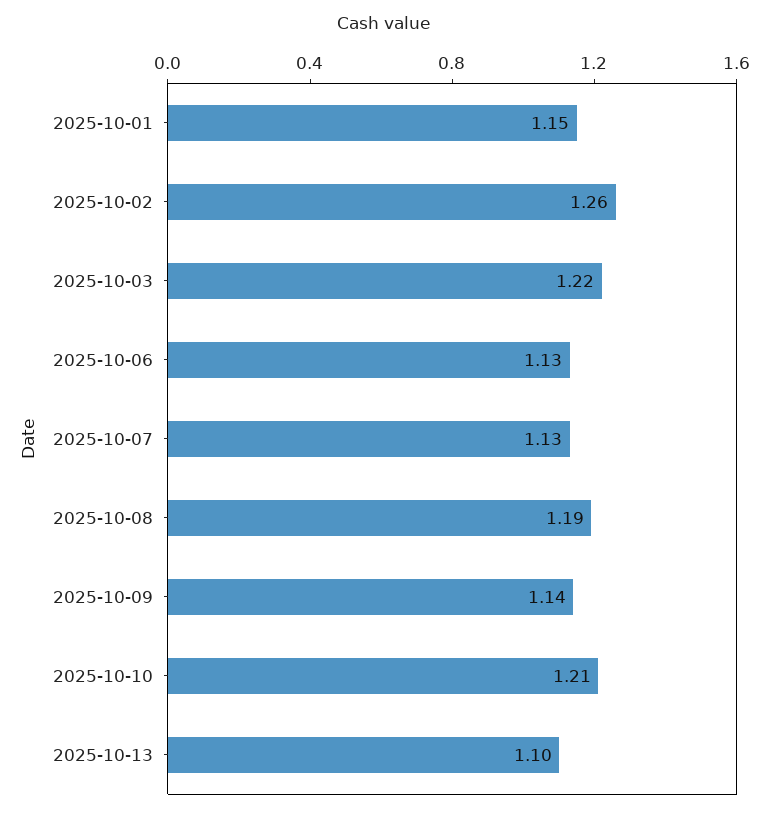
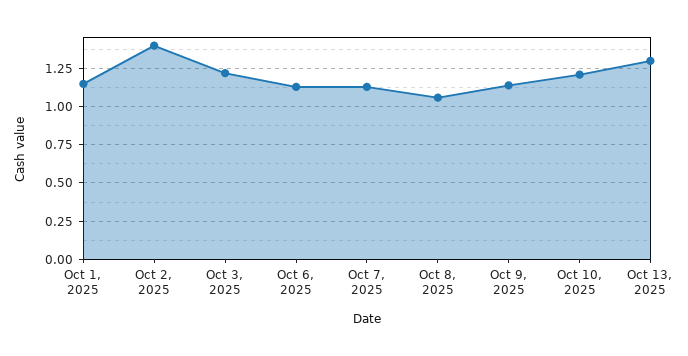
  {
    "2025-10-01": 1.15,
-   "2025-10-02": 1.26,
+   "2025-10-02": 1.4,
    "2025-10-03": 1.22,
    "2025-10-06": 1.13,
    "2025-10-07": 1.13,
-   "2025-10-08": 1.19,
+   "2025-10-08": 1.05,
    "2025-10-09": 1.14,
    "2025-10-10": 1.21,
-   "2025-10-13": 1.1
+   "2025-10-13": 1.3
  }

